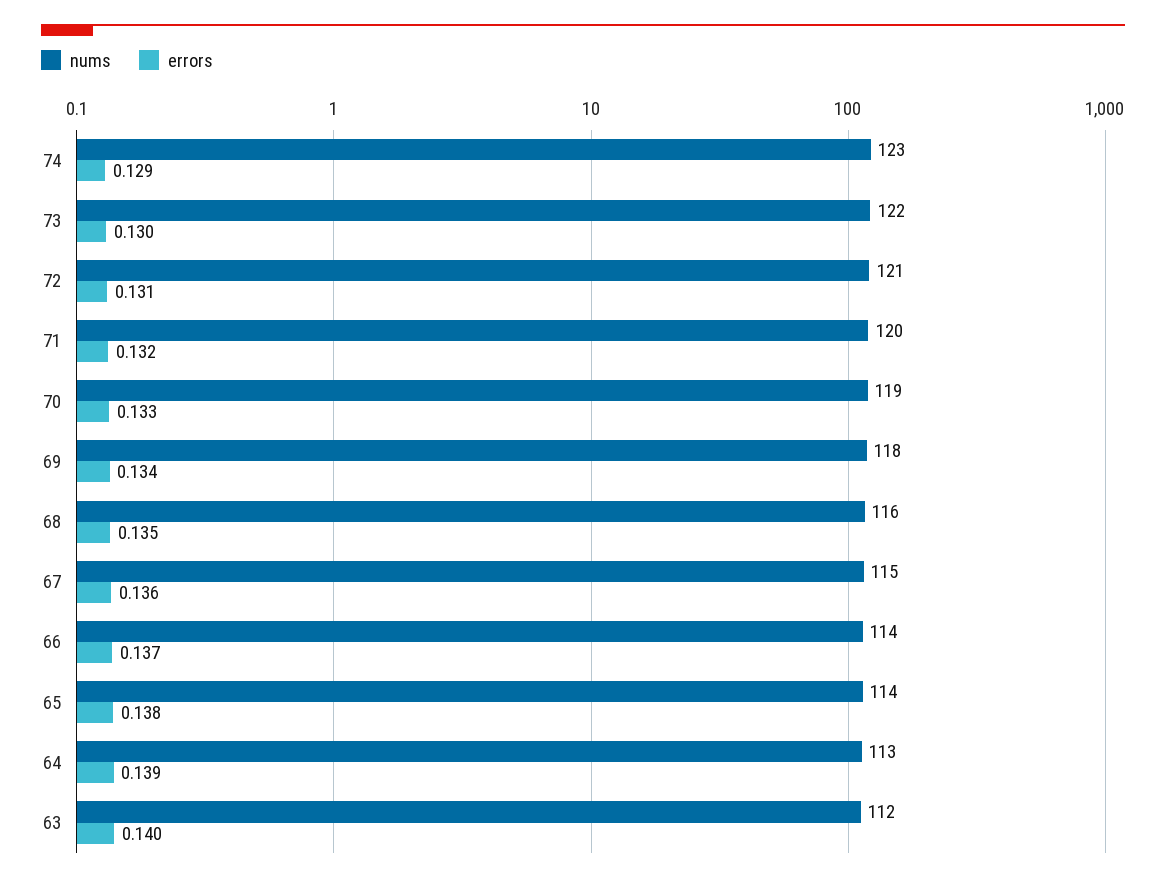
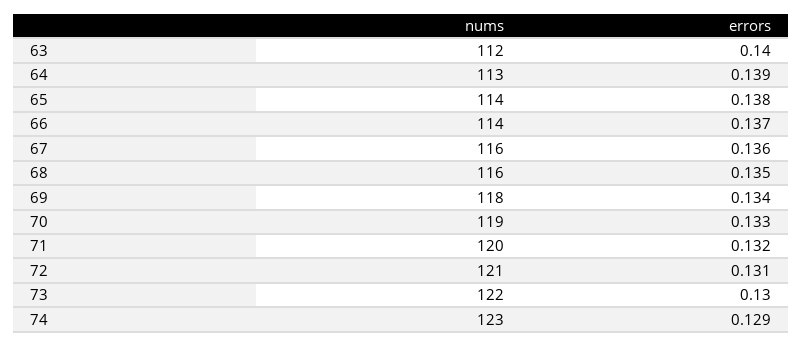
  {
    "nums": {
      "74": 123,
      "73": 122,
      "72": 121,
      "71": 120,
      "70": 119,
      "69": 118,
      "68": 116,
-     "67": 115,
+     "67": 116,
      "66": 114,
      "65": 114,
      "64": 113,
      "63": 112
    },
    "errors": {
      "74": 0.129,
      "73": 0.13,
      "72": 0.131,
      "71": 0.132,
      "70": 0.133,
      "69": 0.134,
      "68": 0.135,
      "67": 0.136,
      "66": 0.137,
      "65": 0.138,
      "64": 0.139,
      "63": 0.14
    }
  }

